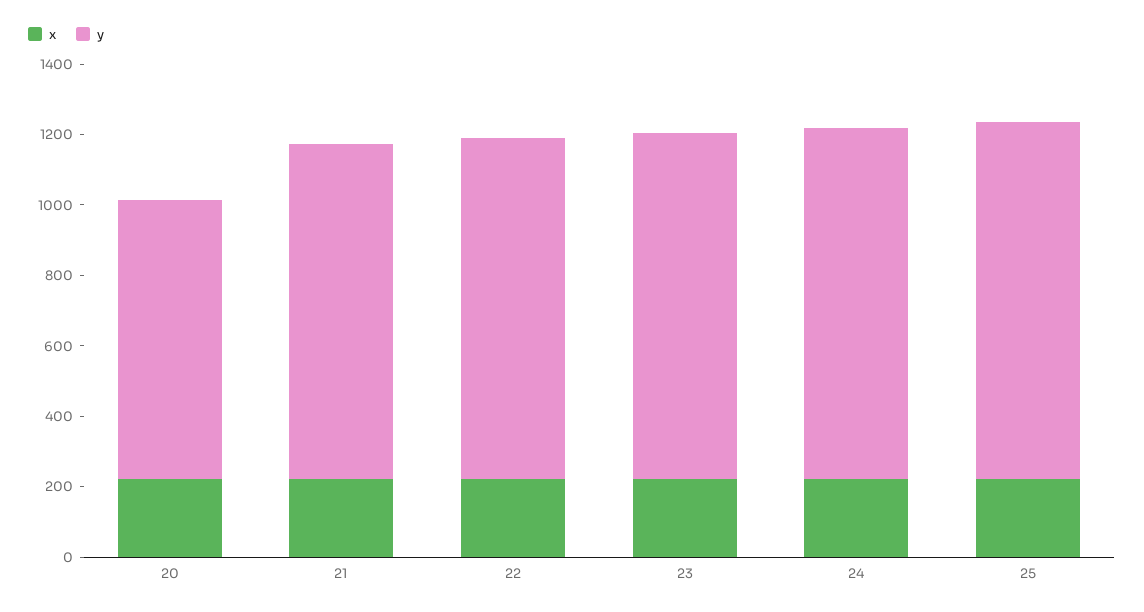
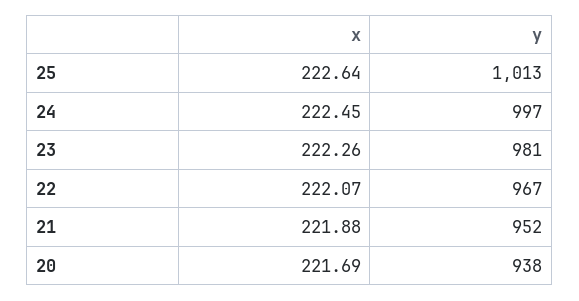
  {
    "x": {
      "20": 221.69,
      "21": 221.88,
      "22": 222.07,
      "23": 222.26,
      "24": 222.45,
      "25": 222.64
    },
    "y": {
-     "20": 800,
+     "20": 938,
      "21": 952,
      "22": 967,
      "23": 981,
      "24": 997,
      "25": 1013
    }
  }

